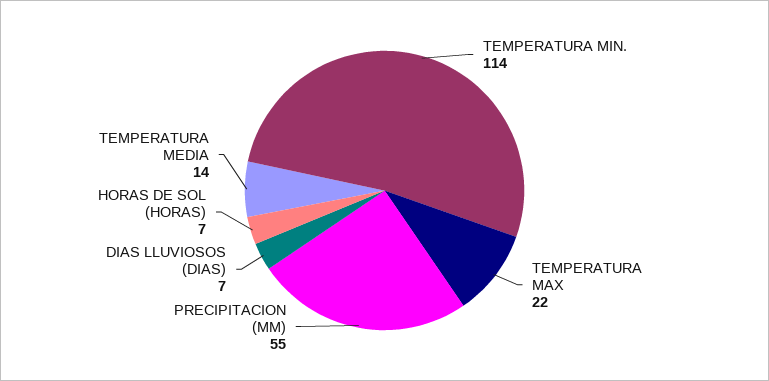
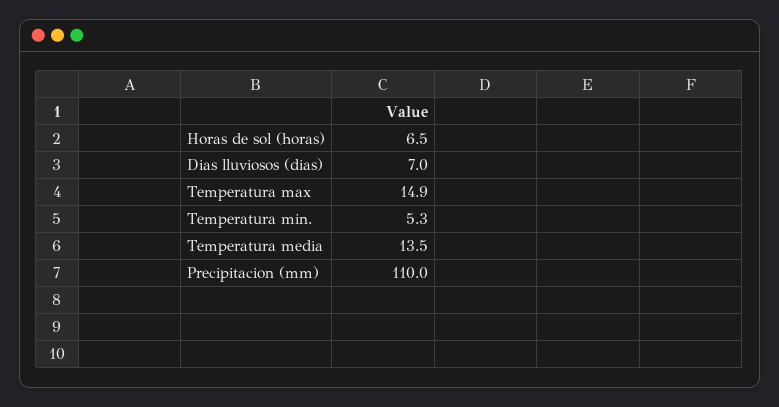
  {
-   "TEMPERATURA MIN.": 114,
+   "TEMPERATURA MIN.": 5.3,
-   "TEMPERATURA MAX": 22,
+   "TEMPERATURA MAX": 14.9,
-   "PRECIPITACION (MM)": 55,
+   "PRECIPITACION (MM)": 110,
    "DIAS LLUVIOSOS (DIAS)": 7,
    "HORAS DE SOL (HORAS)": 6.5,
    "TEMPERATURA MEDIA": 13.5
  }

